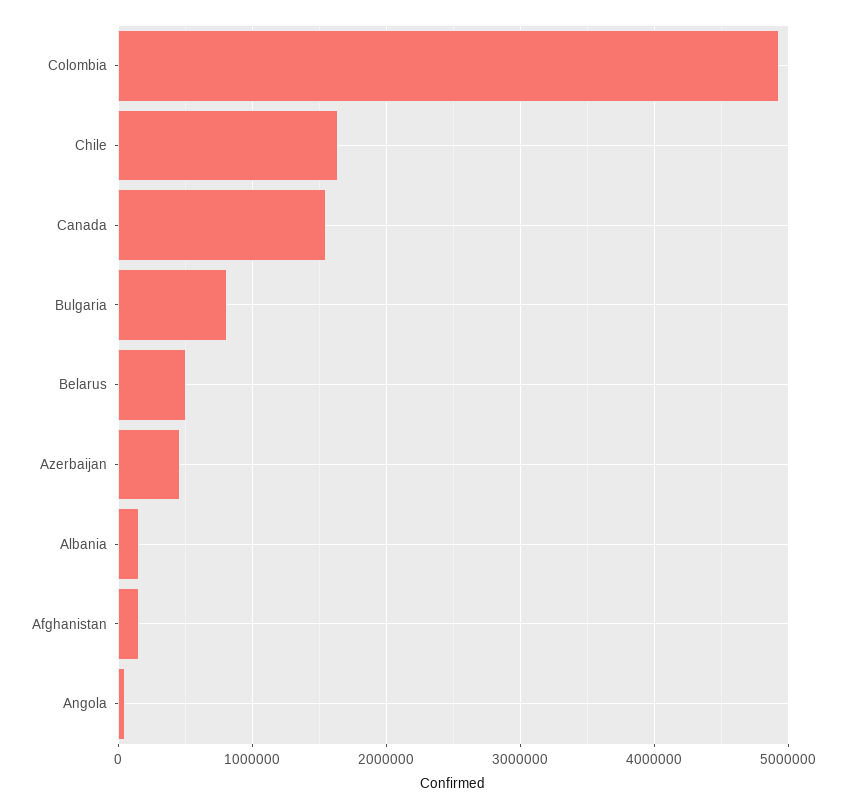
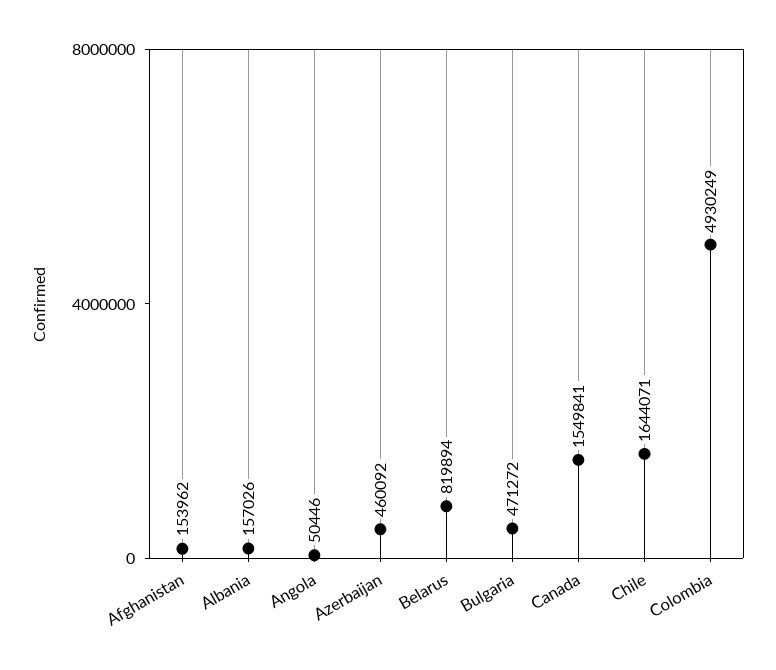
  {
    "Colombia": 4930249,
    "Chile": 1644071,
    "Canada": 1549841,
-   "Bulgaria": 800000,
+   "Bulgaria": 471272,
-   "Belarus": 500000,
+   "Belarus": 819894,
    "Azerbaijan": 460092,
    "Albania": 157026,
    "Afghanistan": 153962,
    "Angola": 50446
  }

